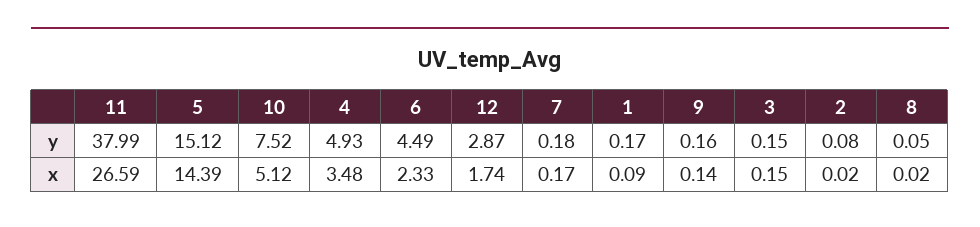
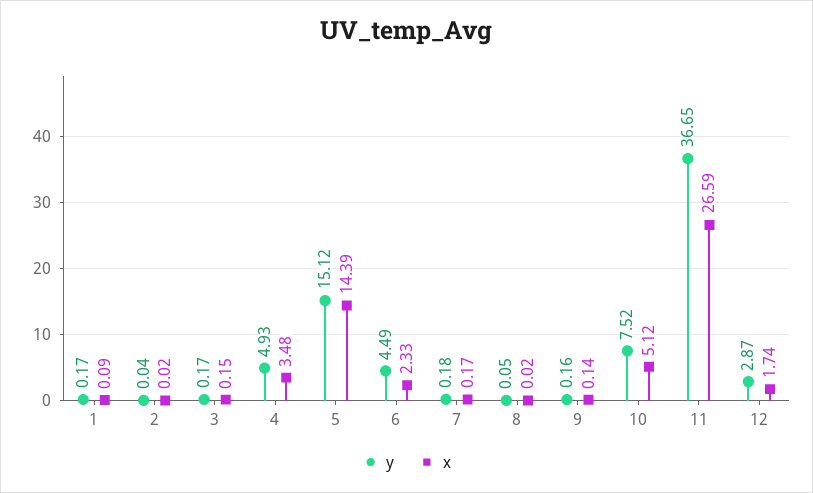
  {
    "y": {
-     "11": 37.99,
+     "11": 36.65,
      "5": 15.12,
      "10": 7.52,
      "4": 4.93,
      "6": 4.49,
      "12": 2.87,
      "7": 0.18,
      "1": 0.17,
      "9": 0.16,
-     "3": 0.15,
+     "3": 0.17,
-     "2": 0.08,
+     "2": 0.04,
      "8": 0.05
    },
    "x": {
      "11": 26.59,
      "5": 14.39,
      "10": 5.12,
      "4": 3.48,
      "6": 2.33,
      "12": 1.74,
      "7": 0.17,
      "1": 0.09,
      "9": 0.14,
      "3": 0.15,
      "2": 0.02,
      "8": 0.02
    }
  }

